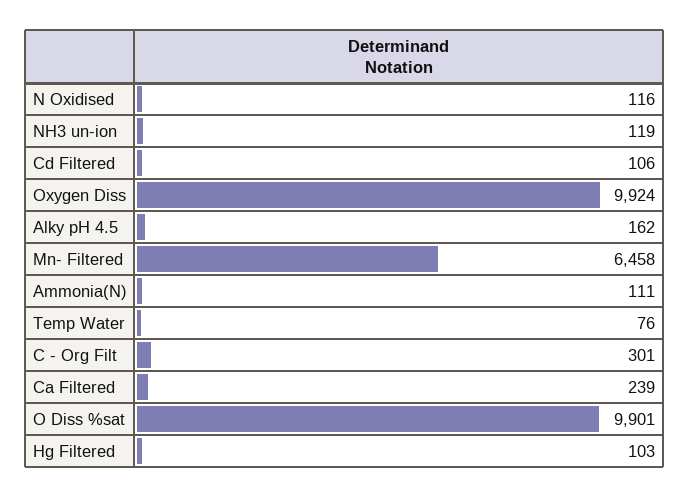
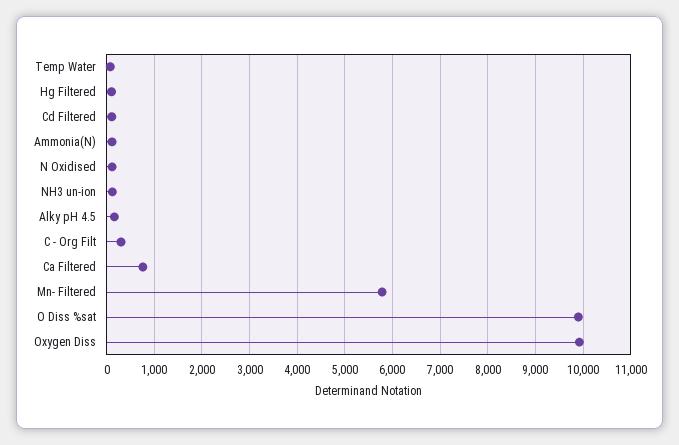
  {
    "N Oxidised": 116,
    "NH3 un-ion": 119,
    "Cd Filtered": 106,
    "Oxygen Diss": 9924,
    "Alky pH 4.5": 162,
-   "Mn- Filtered": 6458,
+   "Mn- Filtered": 5800,
    "Ammonia(N)": 111,
    "Temp Water": 76,
    "C - Org Filt": 301,
-   "Ca Filtered": 239,
+   "Ca Filtered": 800,
    "O Diss %sat": 9901,
    "Hg Filtered": 103
  }

